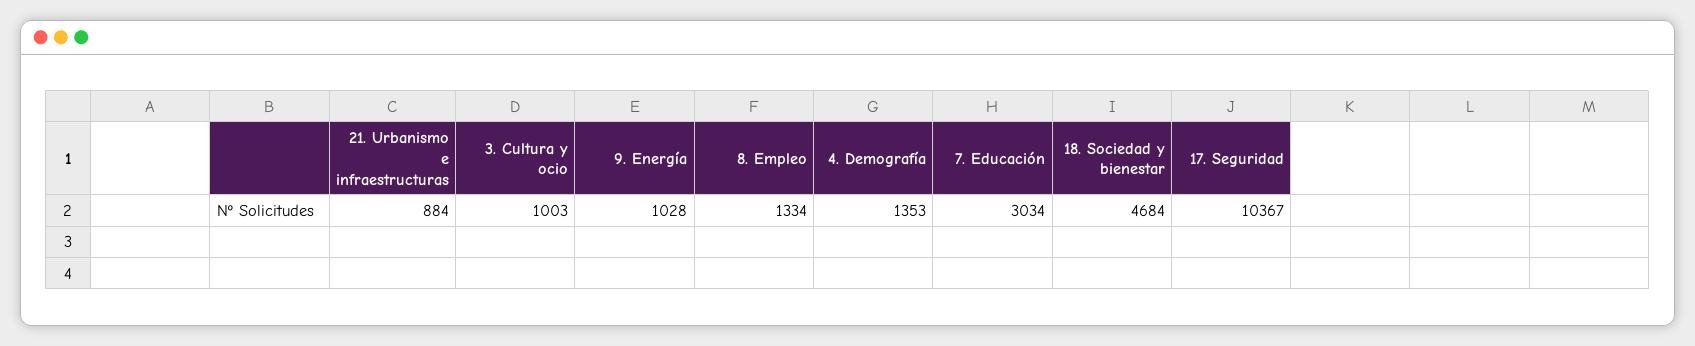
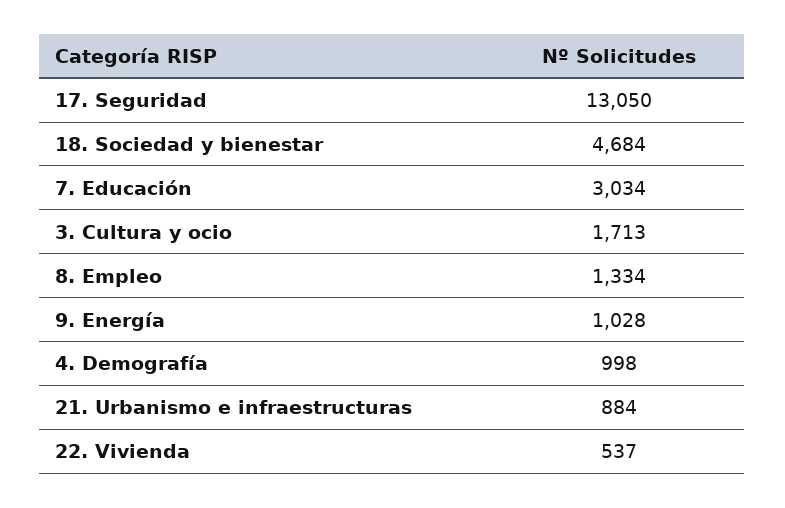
  {
    "21. Urbanismo e infraestructuras": 884,
-   "3. Cultura y ocio": 1003,
+   "3. Cultura y ocio": 1713,
    "9. Energía": 1028,
    "8. Empleo": 1334,
-   "4. Demografía": 1353,
+   "4. Demografía": 998,
    "7. Educación": 3034,
    "18. Sociedad y bienestar": 4684,
-   "17. Seguridad": 10367
+   "17. Seguridad": 13050,
+   "22. Vivienda": 537
  }

